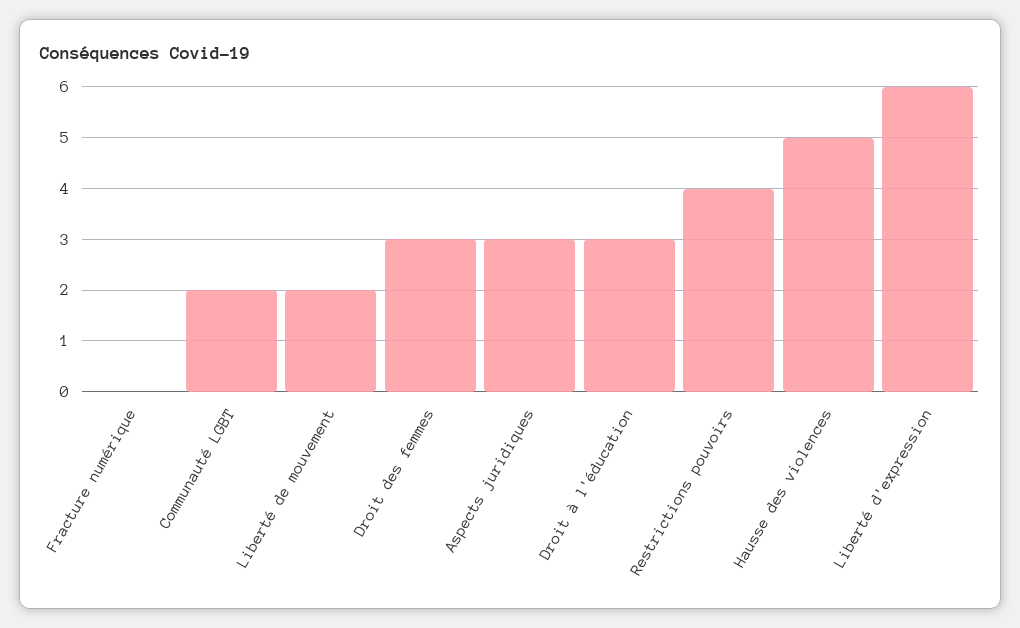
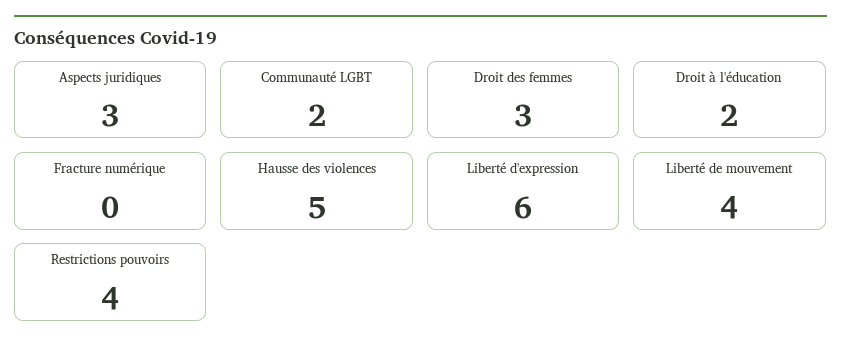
  {
    "Fracture numérique": 0,
    "Communauté LGBT": 2,
-   "Liberté de mouvement": 2,
+   "Liberté de mouvement": 4,
    "Droit des femmes": 3,
    "Aspects juridiques": 3,
-   "Droit à l'éducation": 3,
+   "Droit à l'éducation": 2,
    "Restrictions pouvoirs": 4,
    "Hausse des violences": 5,
    "Liberté d'expression": 6
  }

